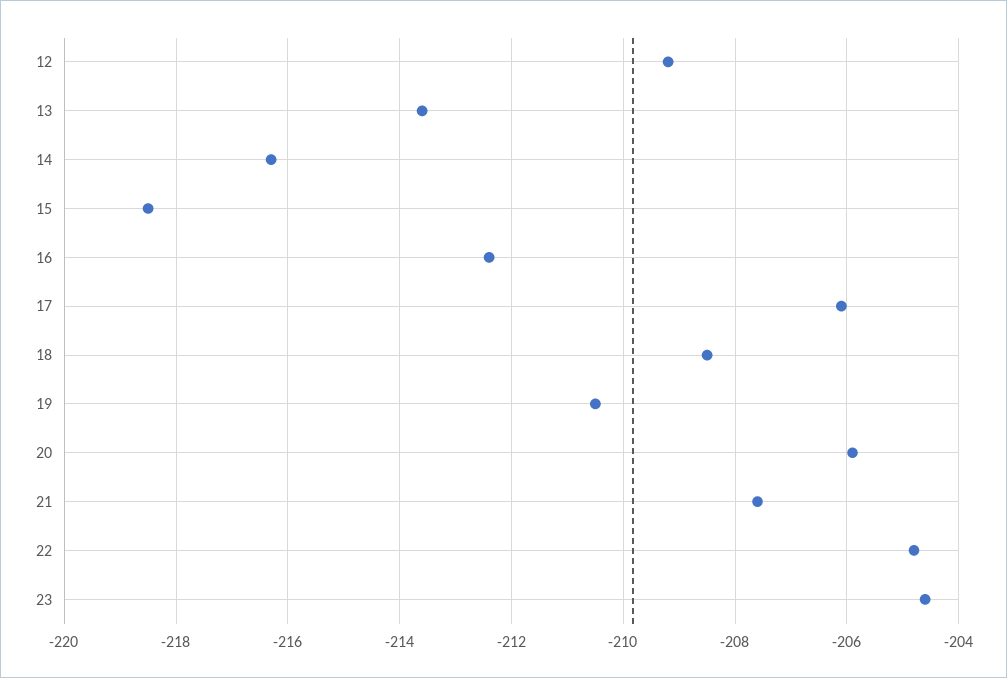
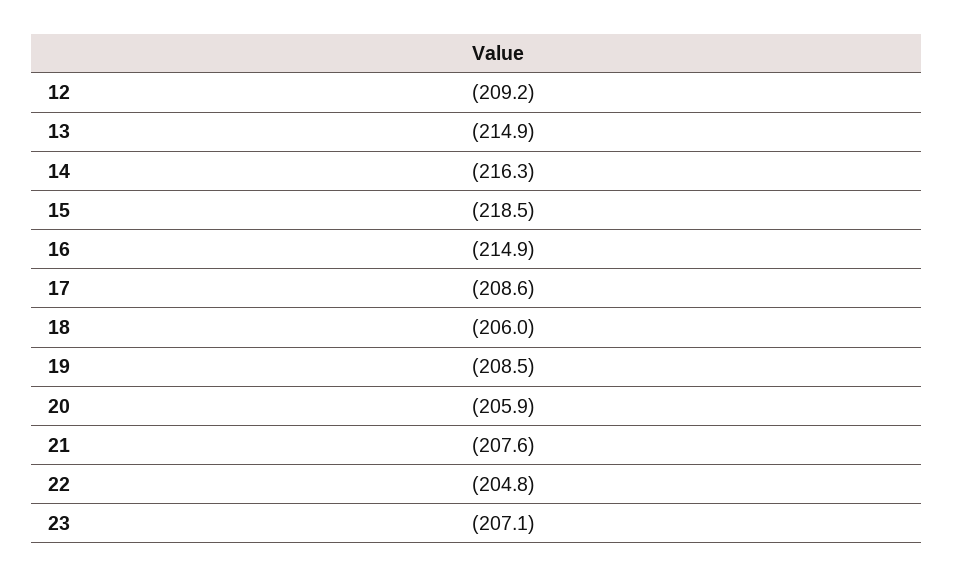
  {
    "12": -209.2,
-   "13": -213.5,
+   "13": -214.9,
    "14": -216.3,
    "15": -218.5,
-   "16": -212.5,
+   "16": -214.9,
-   "17": -206,
+   "17": -208.6,
-   "18": -208.5,
+   "18": -206,
-   "19": -210.5,
+   "19": -208.5,
    "20": -205.9,
    "21": -207.6,
    "22": -204.8,
-   "23": -204.5
+   "23": -207.1
  }

